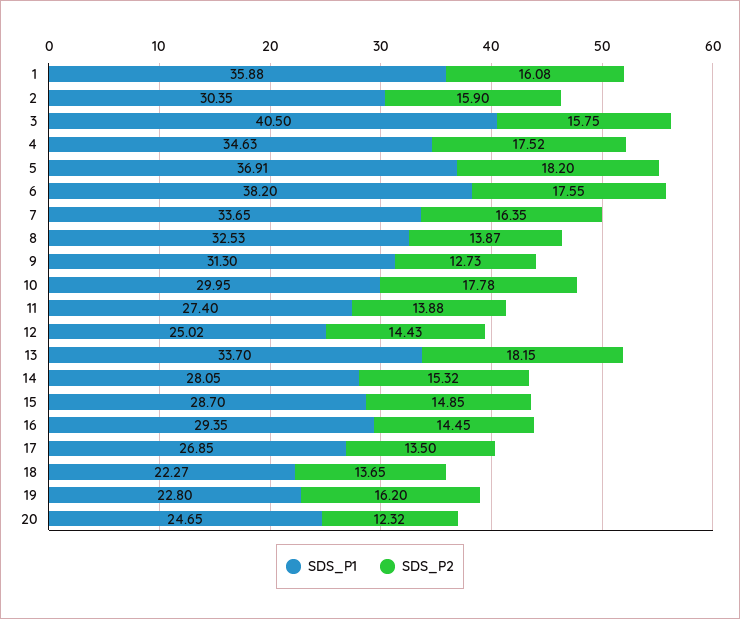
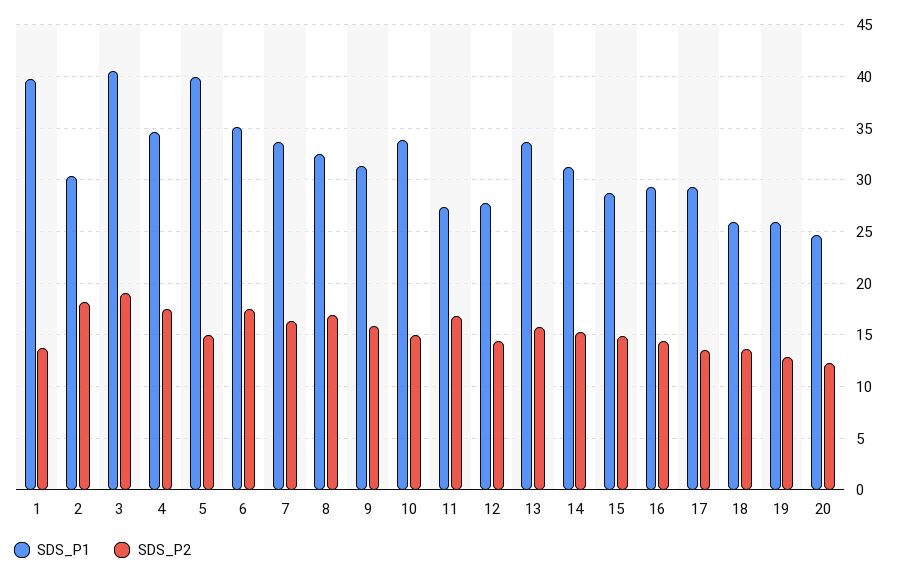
  {
    "SDS_P1": {
-     "1": 35.88,
+     "1": 40,
      "2": 30.35,
      "3": 40.5,
      "4": 34.63,
-     "5": 36.91,
+     "5": 40,
-     "6": 38.2,
+     "6": 35,
      "7": 33.65,
      "8": 32.53,
      "9": 31.3,
-     "10": 29.95,
+     "10": 34,
      "11": 27.4,
-     "12": 25.02,
+     "12": 28,
      "13": 33.7,
-     "14": 28.05,
+     "14": 31,
      "15": 28.7,
      "16": 29.35,
-     "17": 26.85,
+     "17": 29,
-     "18": 22.27,
+     "18": 26,
-     "19": 22.8,
+     "19": 26,
      "20": 24.65
    },
    "SDS_P2": {
-     "1": 16.08,
+     "1": 14,
-     "2": 15.9,
+     "2": 18,
-     "3": 15.75,
+     "3": 19,
      "4": 17.52,
-     "5": 18.2,
+     "5": 15,
      "6": 17.55,
      "7": 16.35,
-     "8": 13.87,
+     "8": 17,
-     "9": 12.73,
+     "9": 16,
-     "10": 17.78,
+     "10": 15,
-     "11": 13.88,
+     "11": 17,
      "12": 14.43,
-     "13": 18.15,
+     "13": 16,
      "14": 15.32,
      "15": 14.85,
      "16": 14.45,
      "17": 13.5,
      "18": 13.65,
-     "19": 16.2,
+     "19": 13,
      "20": 12.32
    }
  }

